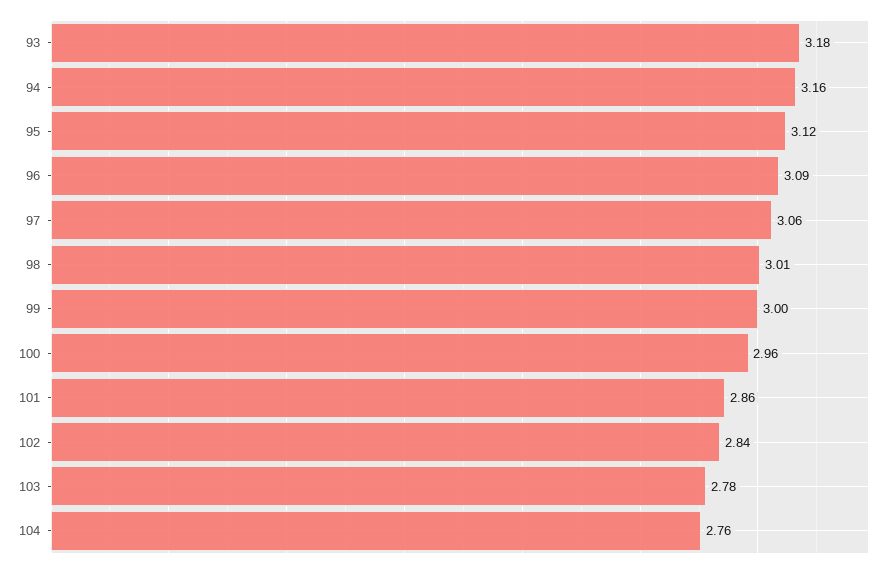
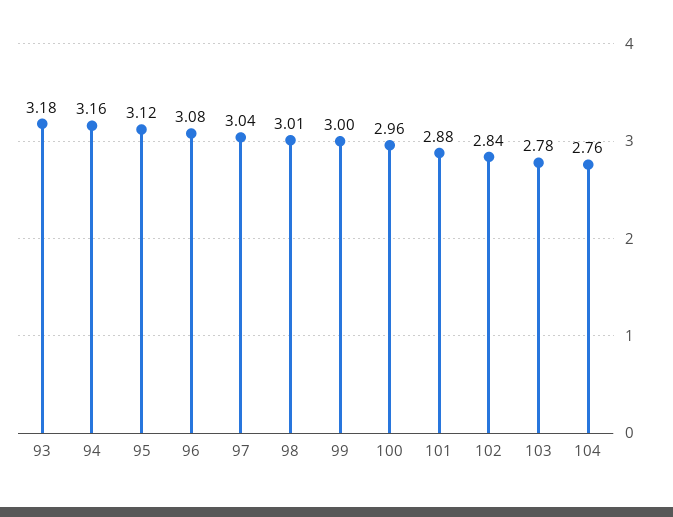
  {
    "93": 3.18,
    "94": 3.16,
    "95": 3.12,
-   "96": 3.09,
+   "96": 3.08,
-   "97": 3.06,
+   "97": 3.04,
    "98": 3.01,
    "99": 3,
    "100": 2.96,
-   "101": 2.86,
+   "101": 2.88,
    "102": 2.84,
    "103": 2.78,
    "104": 2.76
  }

